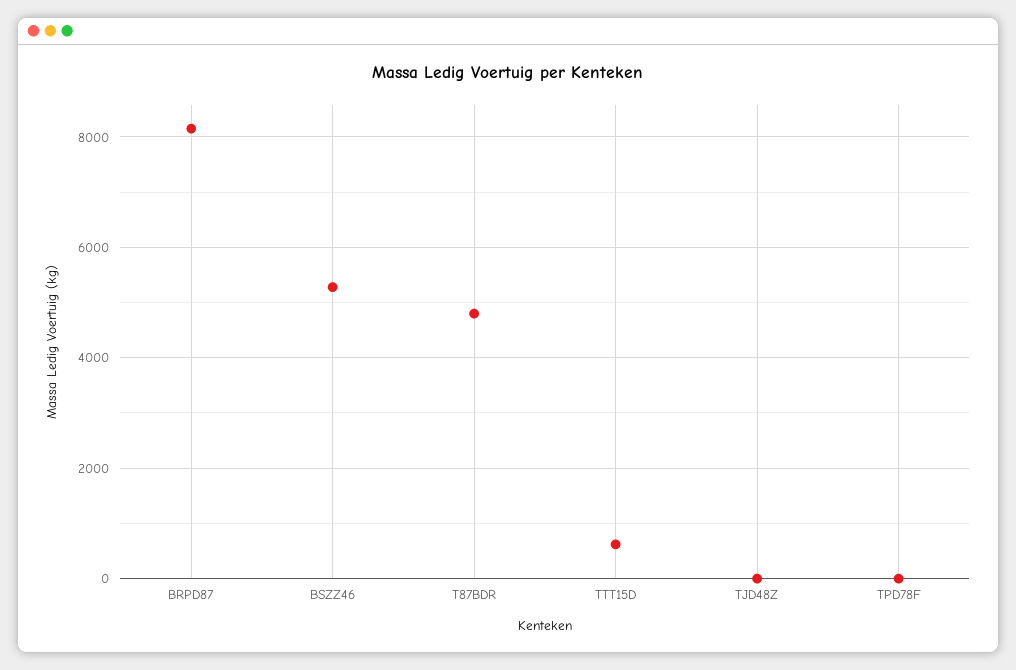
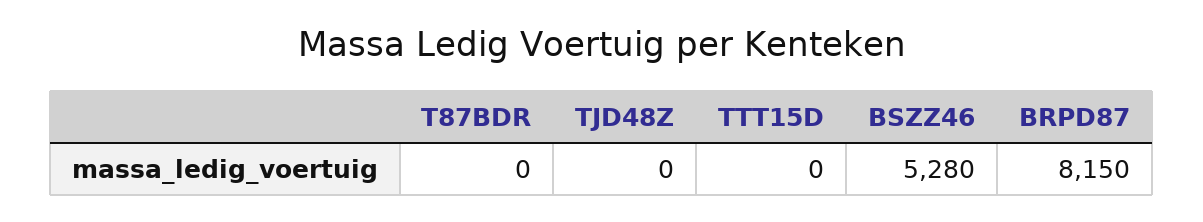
  {
    "BRPD87": 8150,
    "BSZZ46": 5280,
-   "T87BDR": 4800,
+   "T87BDR": 0,
-   "TTT15D": 600,
+   "TTT15D": 0,
-   "TJD48Z": 0,
+   "TJD48Z": 0
-   "TPD78F": 0
  }

